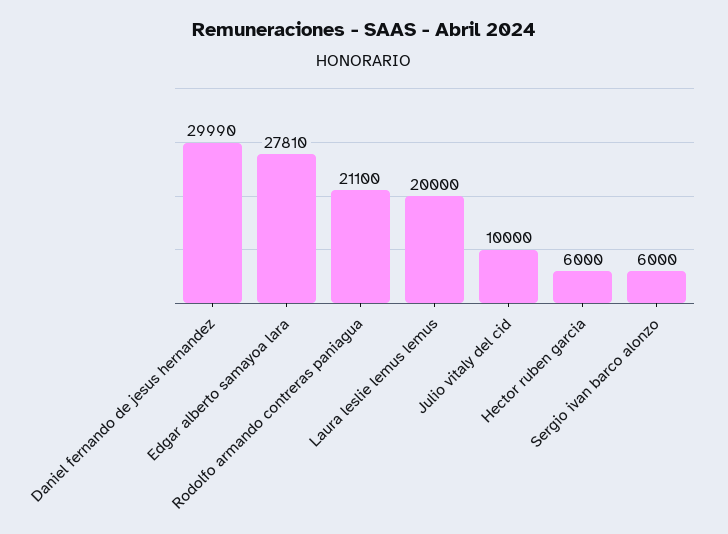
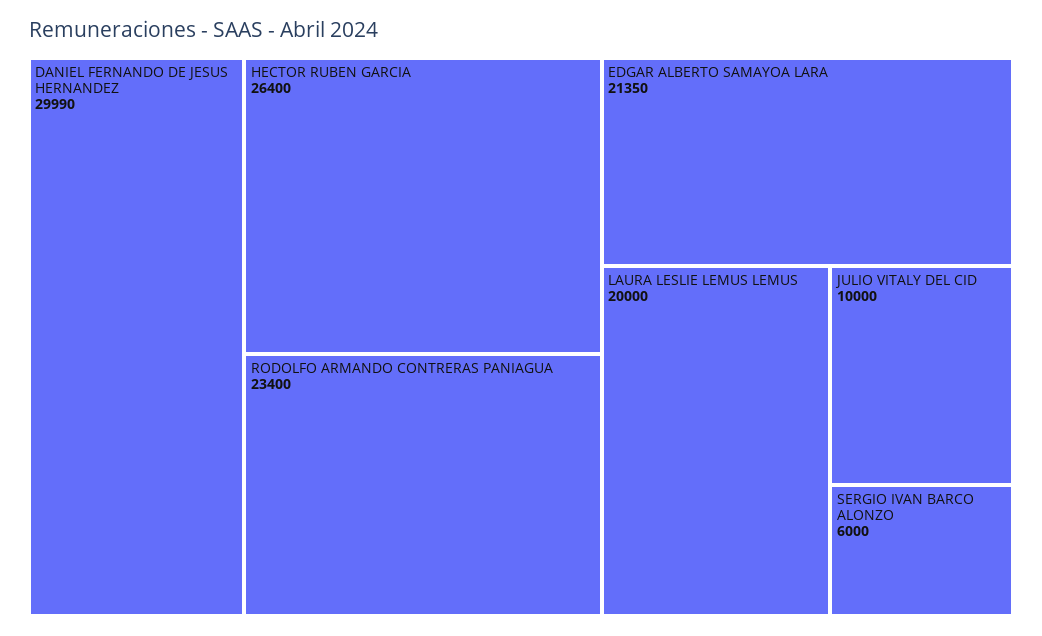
  {
    "Daniel fernando de jesus hernandez": 29990,
-   "Edgar alberto samayoa lara": 27810,
+   "Edgar alberto samayoa lara": 21350,
-   "Rodolfo armando contreras paniagua": 21100,
+   "Rodolfo armando contreras paniagua": 23400,
    "Laura leslie lemus lemus": 20000,
    "Julio vitaly del cid": 10000,
-   "Hector ruben garcia": 6000,
+   "Hector ruben garcia": 26400,
    "Sergio ivan barco alonzo": 6000
  }

